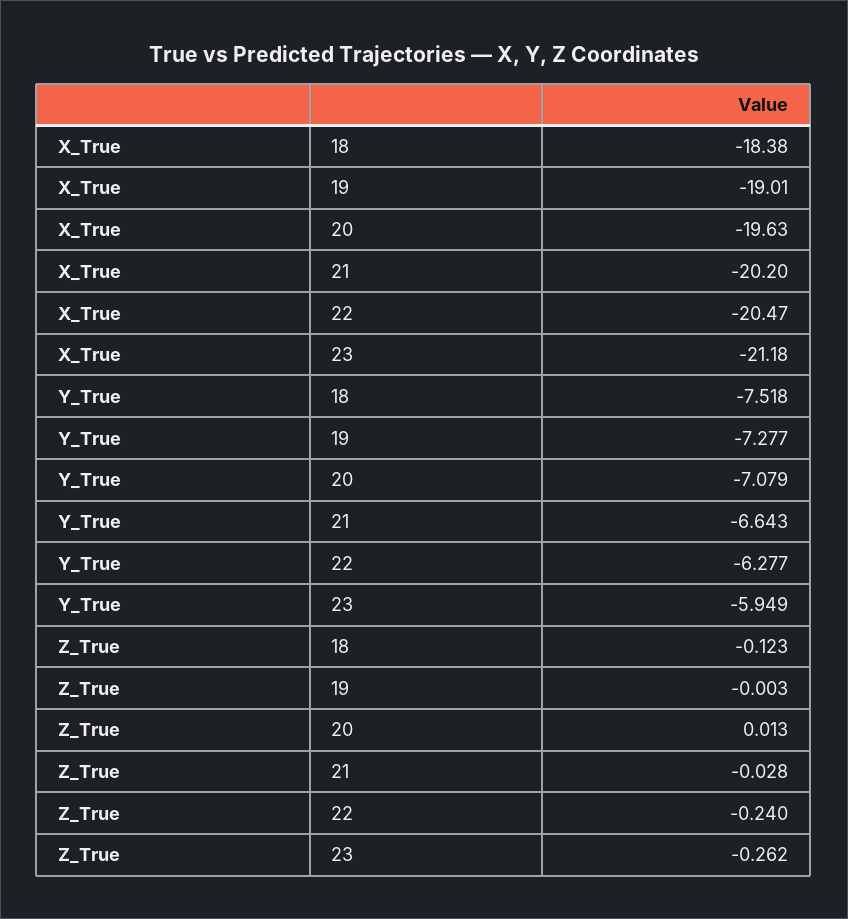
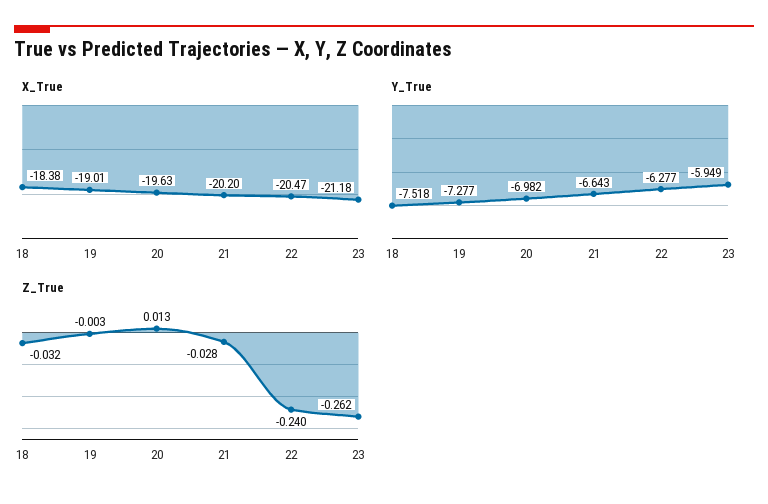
  {
    "X_True": {
      "18": -18.38,
      "19": -19.01,
      "20": -19.63,
      "21": -20.2,
      "22": -20.47,
      "23": -21.18
    },
    "Y_True": {
      "18": -7.518,
      "19": -7.277,
-     "20": -7.079,
+     "20": -6.982,
      "21": -6.643,
      "22": -6.277,
      "23": -5.949
    },
    "Z_True": {
-     "18": -0.123,
+     "18": -0.032,
      "19": -0.003,
      "20": 0.013,
      "21": -0.028,
      "22": -0.24,
      "23": -0.262
    }
  }

